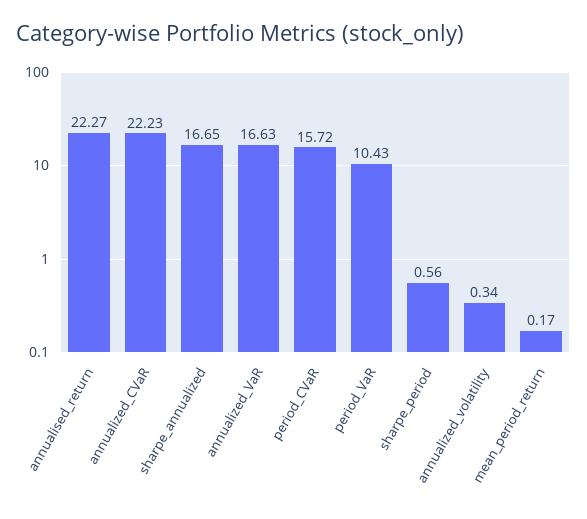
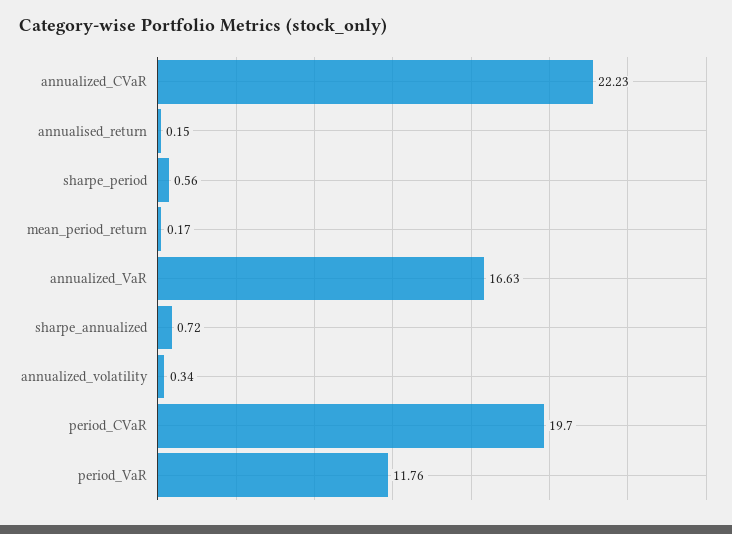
  {
-   "annualised_return": 22.27,
+   "annualised_return": 0.15,
    "annualized_CVaR": 22.23,
-   "sharpe_annualized": 16.65,
+   "sharpe_annualized": 0.72,
    "annualized_VaR": 16.63,
-   "period_CVaR": 15.72,
+   "period_CVaR": 19.7,
-   "period_VaR": 10.43,
+   "period_VaR": 11.76,
    "sharpe_period": 0.56,
    "annualized_volatility": 0.34,
    "mean_period_return": 0.17
  }

